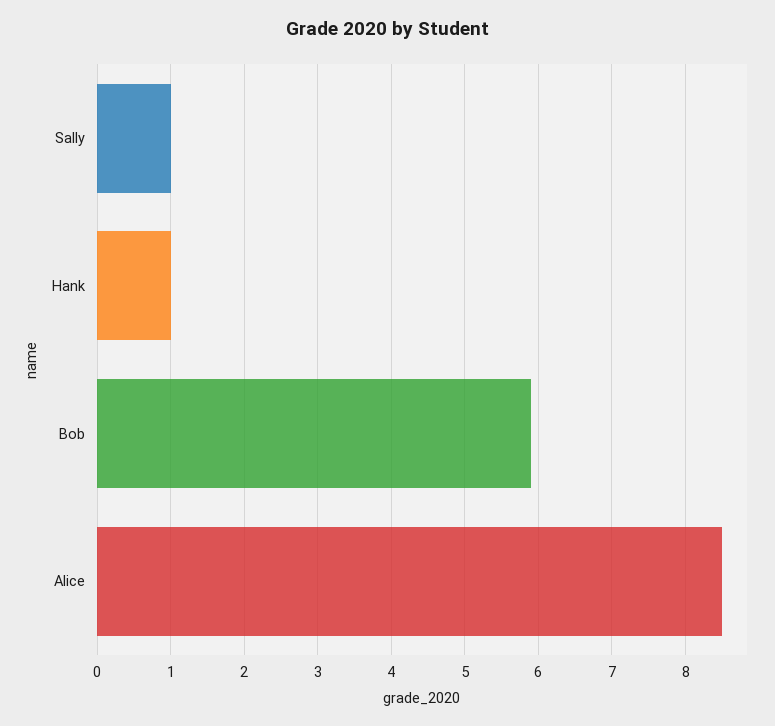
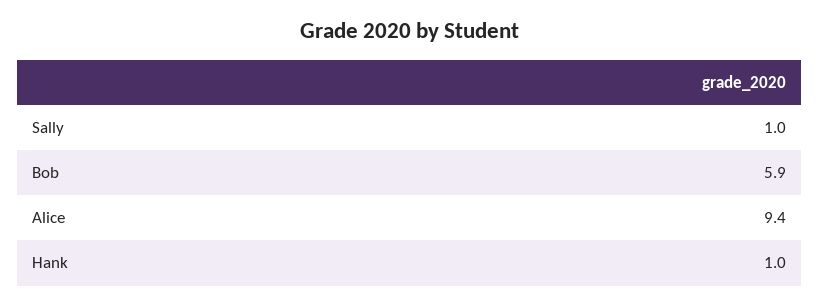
  {
    "Sally": 1,
    "Hank": 1,
    "Bob": 5.9,
-   "Alice": 8.5
+   "Alice": 9.4
  }

